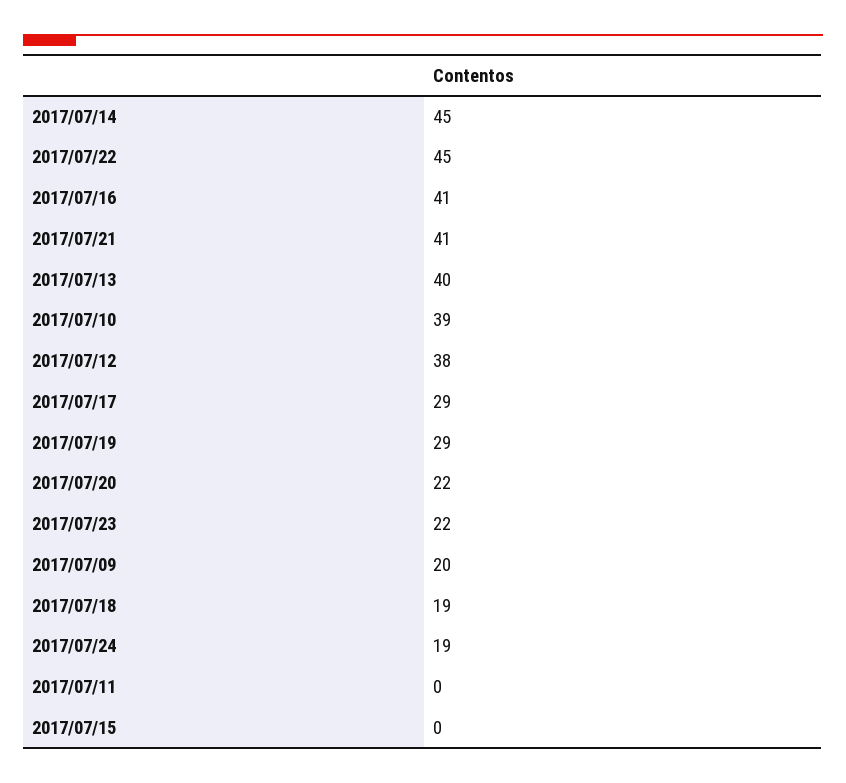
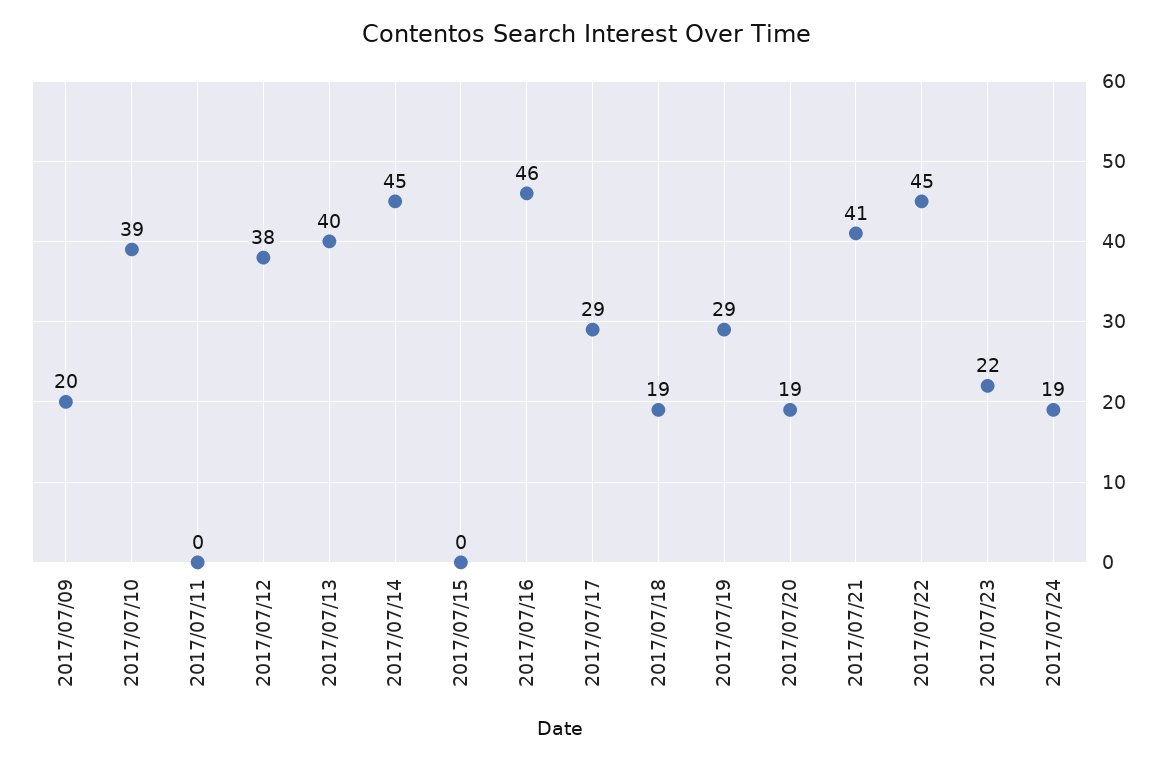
  {
    "2017/07/14": 45,
    "2017/07/22": 45,
-   "2017/07/16": 41,
+   "2017/07/16": 46,
    "2017/07/21": 41,
    "2017/07/13": 40,
    "2017/07/10": 39,
    "2017/07/12": 38,
    "2017/07/17": 29,
    "2017/07/19": 29,
-   "2017/07/20": 22,
+   "2017/07/20": 19,
    "2017/07/23": 22,
    "2017/07/09": 20,
    "2017/07/18": 19,
    "2017/07/24": 19,
    "2017/07/11": 0,
    "2017/07/15": 0
  }

